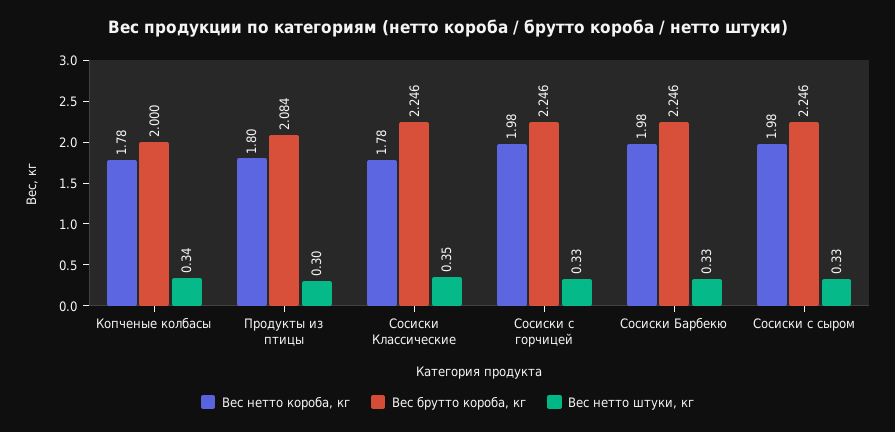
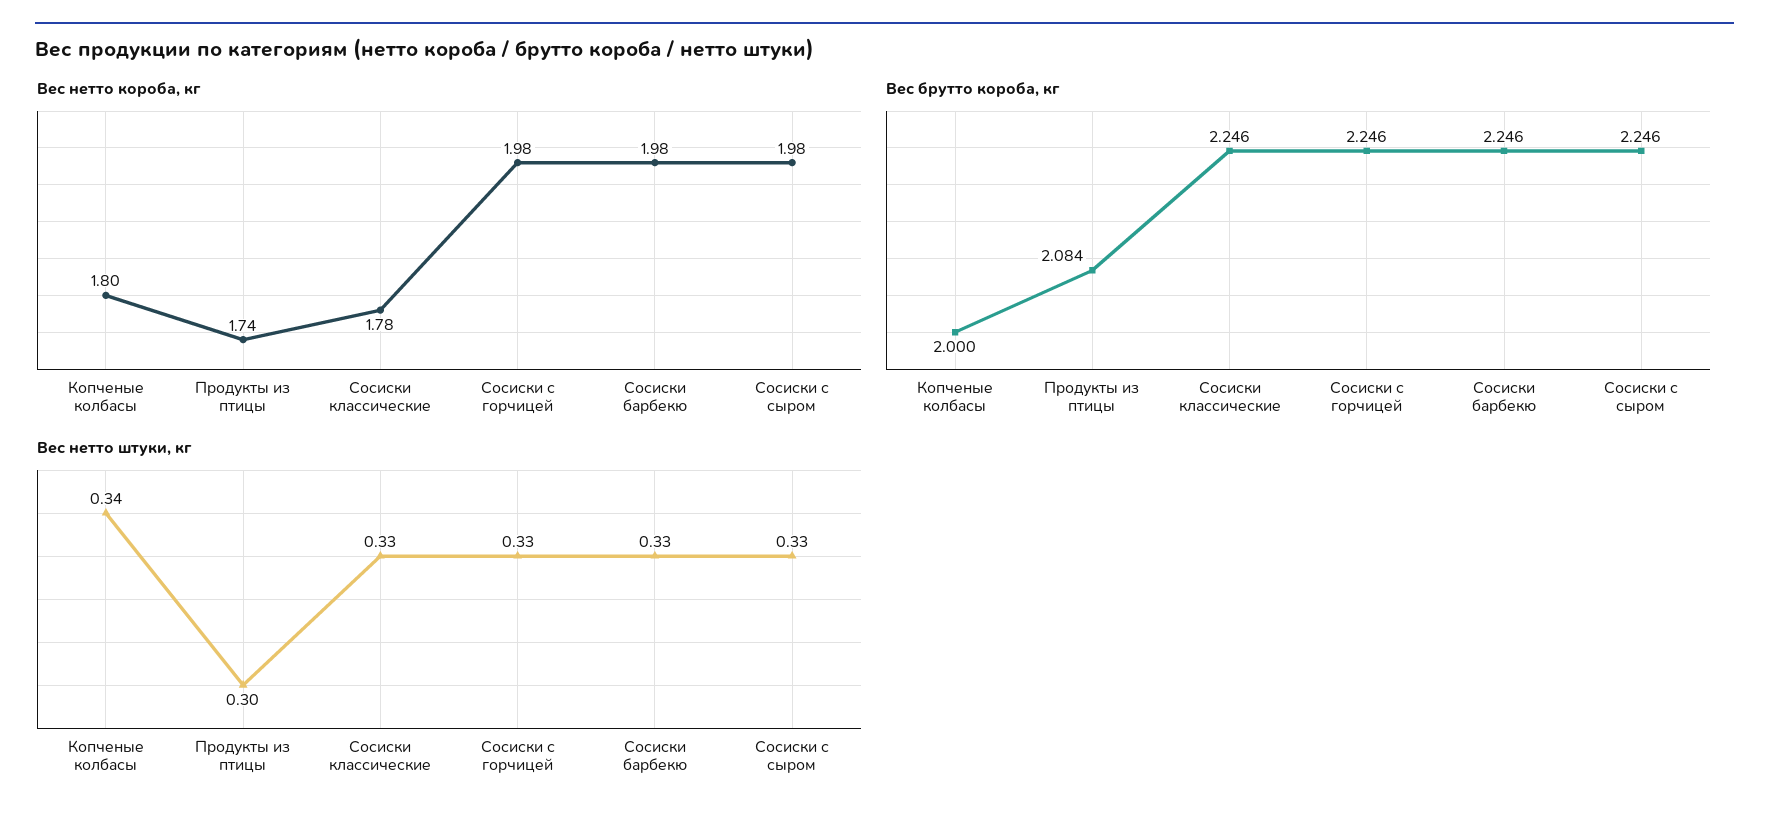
  {
    "Вес нетто короба, кг": {
-     "Копченые колбасы": 1.78,
+     "Копченые колбасы": 1.8,
-     "Продукты из птицы": 1.8,
+     "Продукты из птицы": 1.74,
      "Сосиски Классические": 1.78,
      "Сосиски с горчицей": 1.98,
      "Сосиски Барбекю": 1.98,
      "Сосиски с сыром": 1.98
    },
    "Вес брутто короба, кг": {
      "Копченые колбасы": 2,
      "Продукты из птицы": 2.084,
      "Сосиски Классические": 2.246,
      "Сосиски с горчицей": 2.246,
      "Сосиски Барбекю": 2.246,
      "Сосиски с сыром": 2.246
    },
    "Вес нетто штуки, кг": {
      "Копченые колбасы": 0.34,
      "Продукты из птицы": 0.3,
-     "Сосиски Классические": 0.35,
+     "Сосиски Классические": 0.33,
      "Сосиски с горчицей": 0.33,
      "Сосиски Барбекю": 0.33,
      "Сосиски с сыром": 0.33
    }
  }

